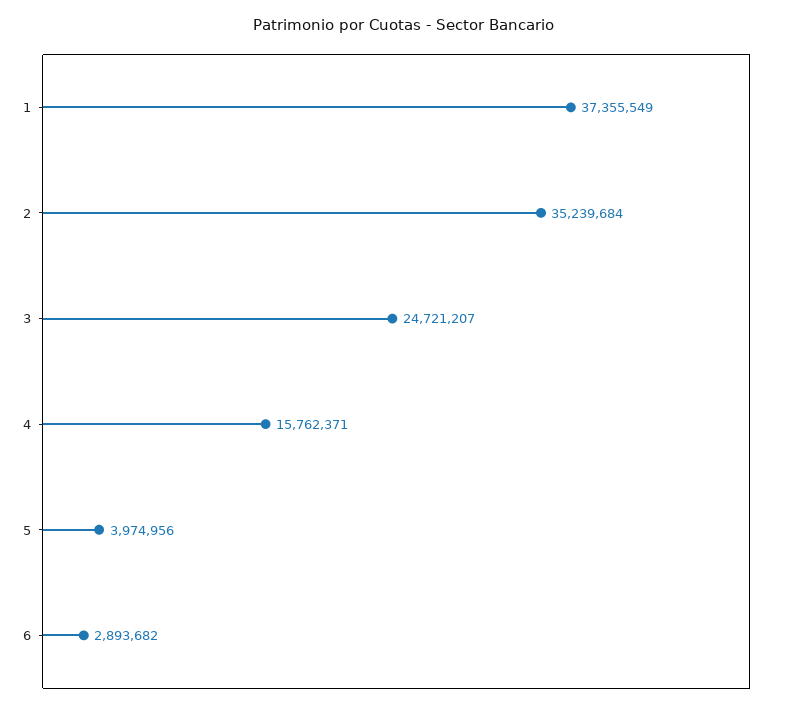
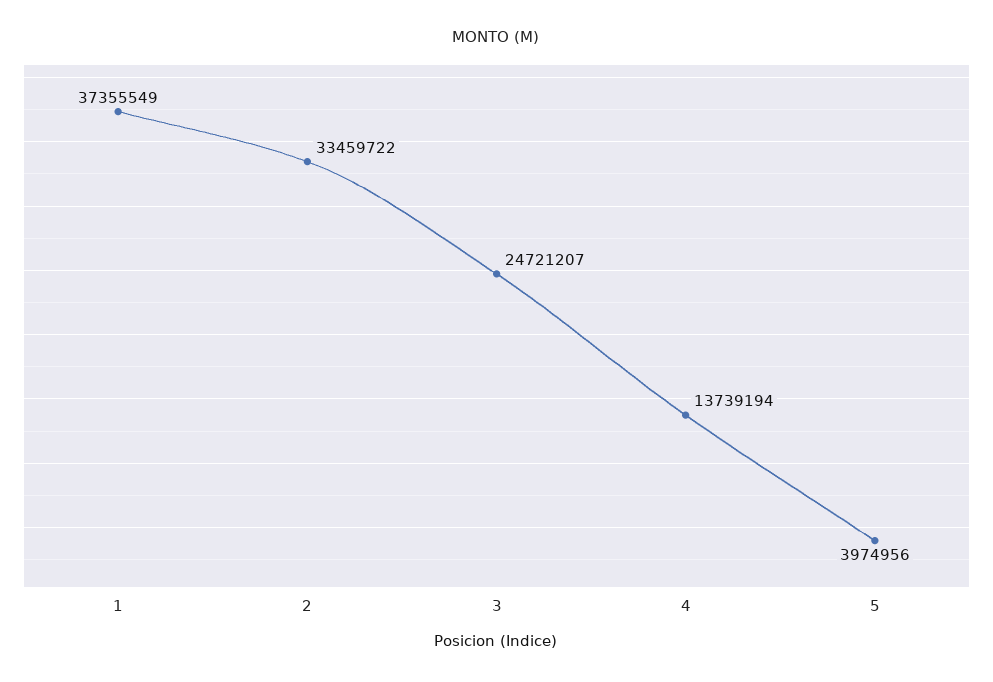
  {
    "1": 37355549,
-   "2": 35239684,
+   "2": 33459722,
    "3": 24721207,
-   "4": 15762371,
+   "4": 13739194,
-   "5": 3974956,
+   "5": 3974956
-   "6": 2893682
  }

